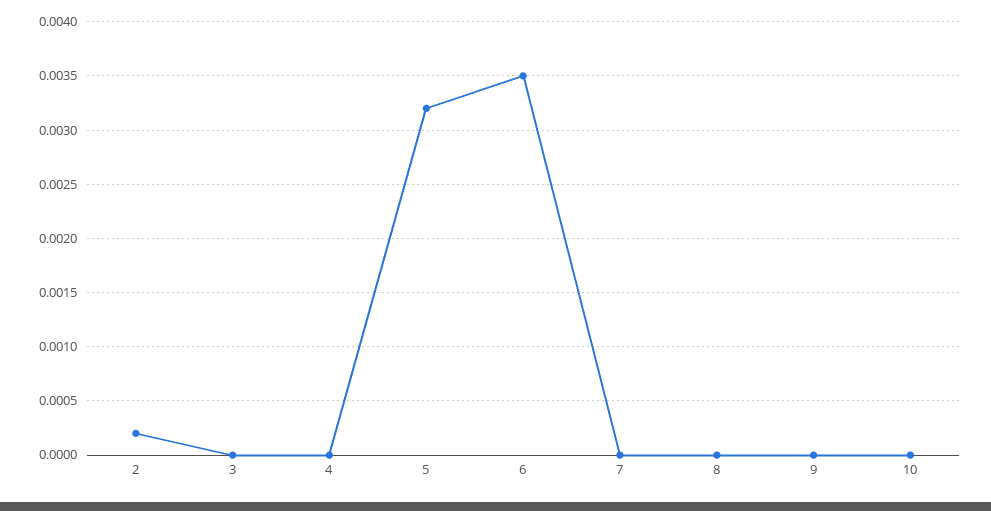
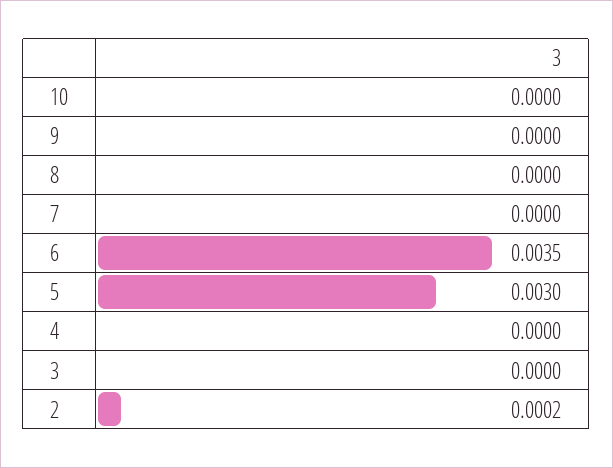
  {
    "2": 0.0002,
    "3": 0,
    "4": 0,
-   "5": 0.0032,
+   "5": 0.003,
    "6": 0.0035,
    "7": 0,
    "8": 0,
    "9": 0,
    "10": 0
  }

